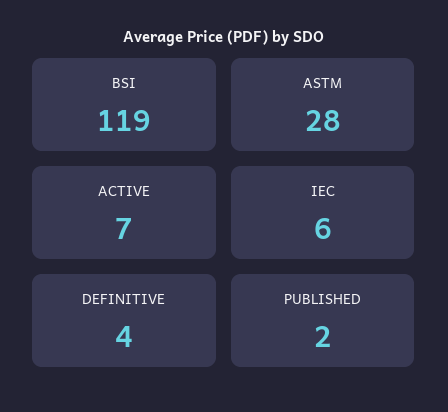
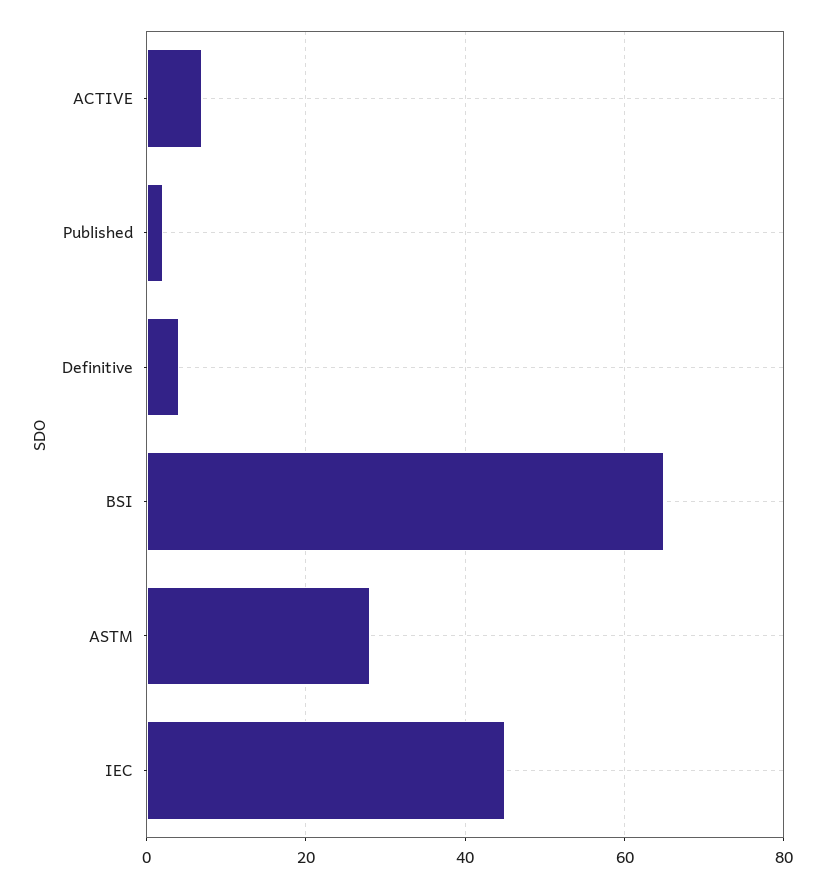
  {
-   "BSI": 119,
+   "BSI": 65,
    "ASTM": 28,
    "ACTIVE": 7,
-   "IEC": 6,
+   "IEC": 45,
    "DEFINITIVE": 4,
    "PUBLISHED": 2
  }

